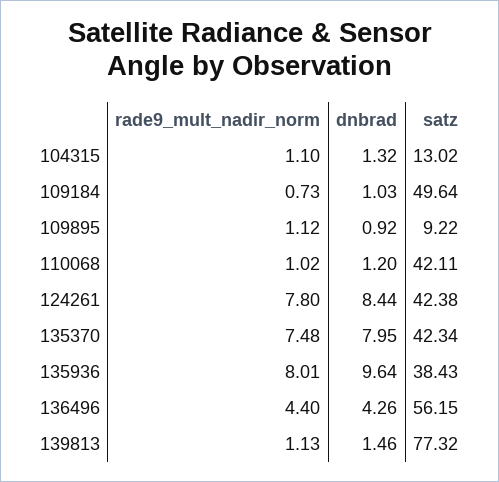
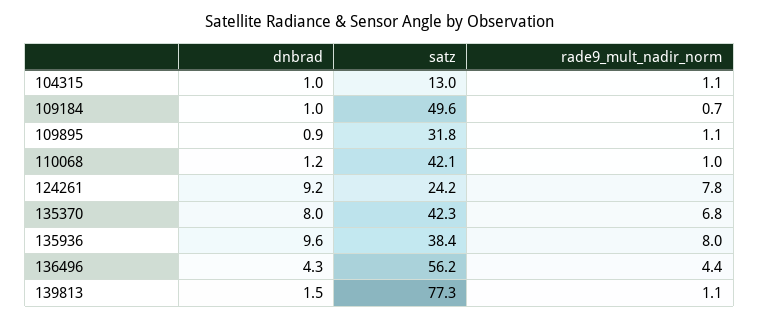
  {
    "rade9_mult_nadir_norm": {
      "104315": 1.1,
      "109184": 0.73,
      "109895": 1.12,
      "110068": 1.02,
      "124261": 7.8,
-     "135370": 7.48,
+     "135370": 6.8,
      "135936": 8.01,
      "136496": 4.4,
      "139813": 1.13
    },
    "dnbrad": {
-     "104315": 1.32,
+     "104315": 1,
      "109184": 1.03,
      "109895": 0.92,
      "110068": 1.2,
-     "124261": 8.44,
+     "124261": 9.2,
      "135370": 7.95,
      "135936": 9.64,
      "136496": 4.26,
      "139813": 1.46
    },
    "satz": {
      "104315": 13.02,
      "109184": 49.64,
-     "109895": 9.22,
+     "109895": 31.8,
      "110068": 42.11,
-     "124261": 42.38,
+     "124261": 24.2,
      "135370": 42.34,
      "135936": 38.43,
      "136496": 56.15,
      "139813": 77.32
    }
  }

